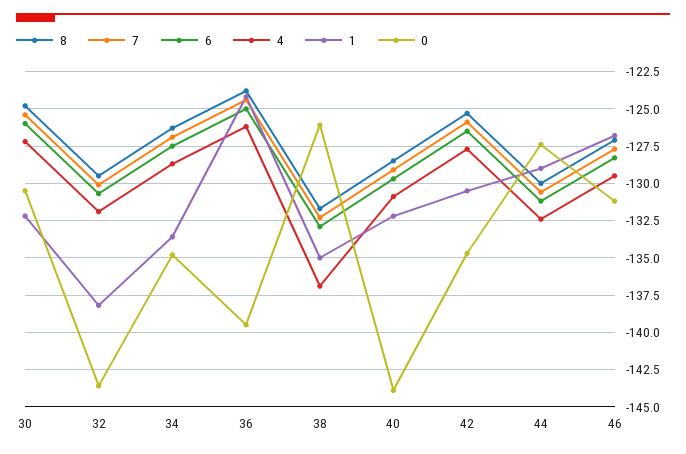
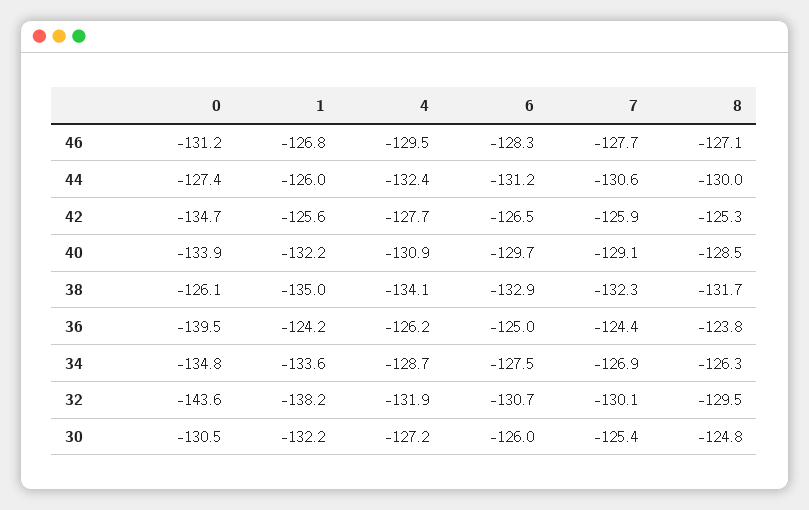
  {
    "8": {
      "30": -124.8,
      "32": -129.5,
      "34": -126.3,
      "36": -123.8,
      "38": -131.7,
      "40": -128.5,
      "42": -125.3,
      "44": -130,
      "46": -127.1
    },
    "7": {
      "30": -125.4,
      "32": -130.1,
      "34": -126.9,
      "36": -124.4,
      "38": -132.3,
      "40": -129.1,
      "42": -125.9,
      "44": -130.6,
      "46": -127.7
    },
    "6": {
      "30": -126,
      "32": -130.7,
      "34": -127.5,
      "36": -125,
      "38": -132.9,
      "40": -129.7,
      "42": -126.5,
      "44": -131.2,
      "46": -128.3
    },
    "4": {
      "30": -127.2,
      "32": -131.9,
      "34": -128.7,
      "36": -126.2,
-     "38": -137,
+     "38": -134.1,
      "40": -130.9,
      "42": -127.7,
      "44": -132.4,
      "46": -129.5
    },
    "1": {
      "30": -132.2,
      "32": -138.2,
      "34": -133.6,
      "36": -124.2,
      "38": -135,
      "40": -132.2,
-     "42": -130.5,
+     "42": -125.6,
-     "44": -129,
+     "44": -126,
      "46": -126.8
    },
    "0": {
      "30": -130.5,
      "32": -143.6,
      "34": -134.8,
      "36": -139.5,
      "38": -126.1,
-     "40": -144,
+     "40": -133.9,
      "42": -134.7,
      "44": -127.4,
      "46": -131.2
    }
  }

